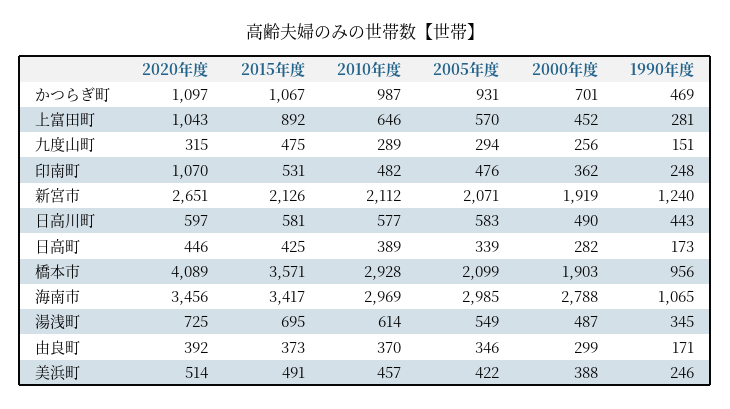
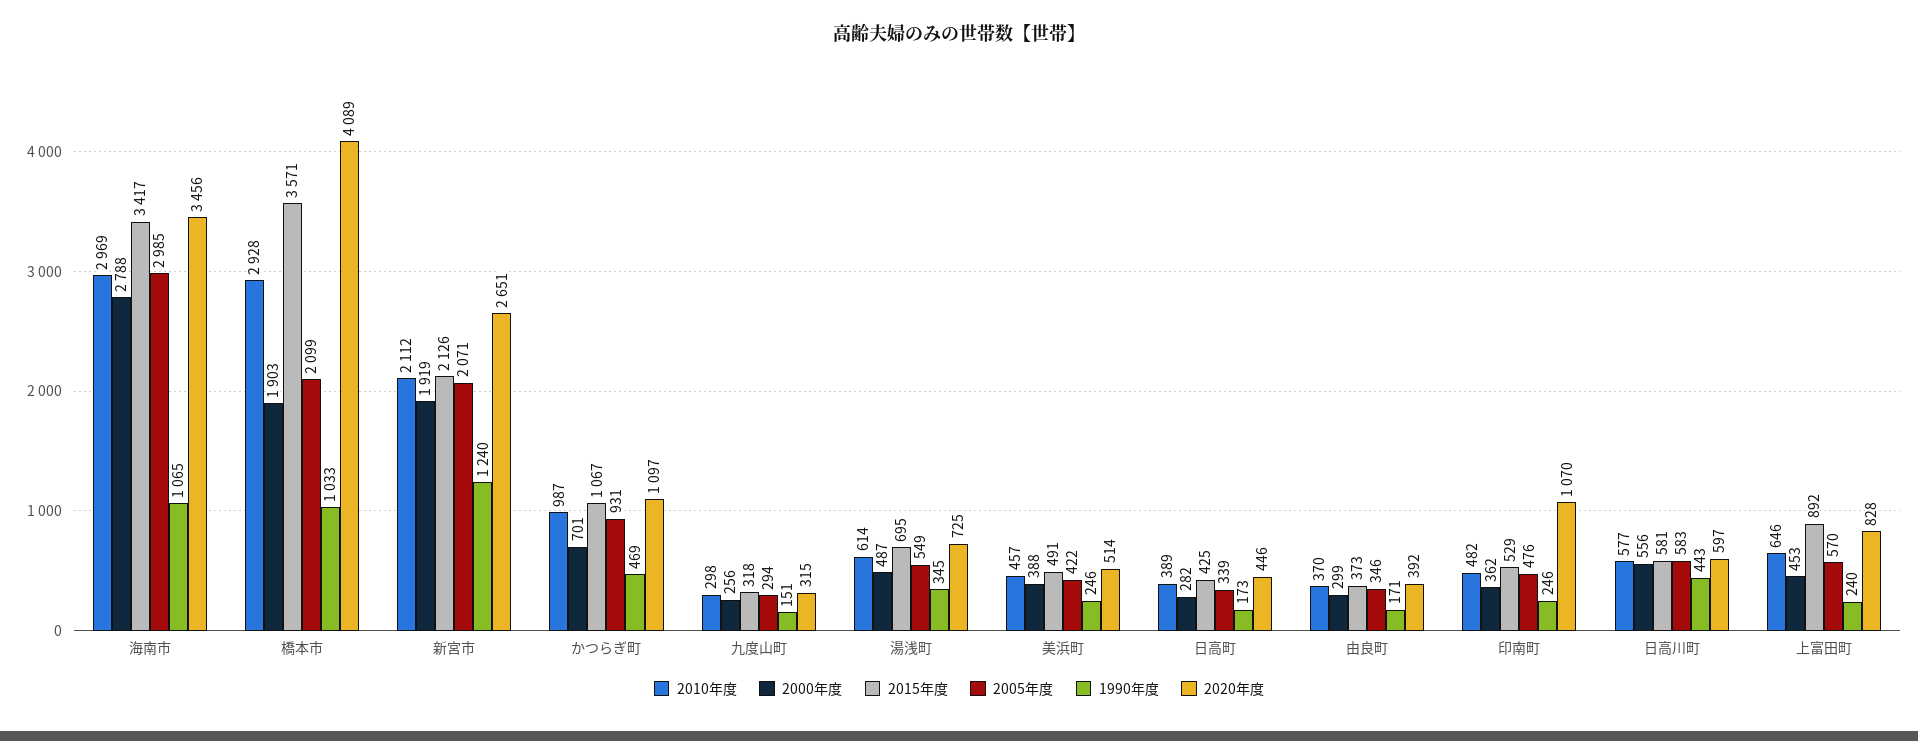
  {
    "2020年度": {
      "かつらぎ町": 1097,
-     "上富田町": 1043,
+     "上富田町": 828,
      "九度山町": 315,
      "印南町": 1070,
      "新宮市": 2651,
      "日高川町": 597,
      "日高町": 446,
      "橋本市": 4089,
      "海南市": 3456,
      "湯浅町": 725,
      "由良町": 392,
      "美浜町": 514
    },
    "2015年度": {
      "かつらぎ町": 1067,
      "上富田町": 892,
-     "九度山町": 475,
+     "九度山町": 318,
-     "印南町": 531,
+     "印南町": 529,
      "新宮市": 2126,
      "日高川町": 581,
      "日高町": 425,
      "橋本市": 3571,
      "海南市": 3417,
      "湯浅町": 695,
      "由良町": 373,
      "美浜町": 491
    },
    "2010年度": {
      "かつらぎ町": 987,
      "上富田町": 646,
-     "九度山町": 289,
+     "九度山町": 298,
      "印南町": 482,
      "新宮市": 2112,
      "日高川町": 577,
      "日高町": 389,
      "橋本市": 2928,
      "海南市": 2969,
      "湯浅町": 614,
      "由良町": 370,
      "美浜町": 457
    },
    "2005年度": {
      "かつらぎ町": 931,
      "上富田町": 570,
      "九度山町": 294,
      "印南町": 476,
      "新宮市": 2071,
      "日高川町": 583,
      "日高町": 339,
      "橋本市": 2099,
      "海南市": 2985,
      "湯浅町": 549,
      "由良町": 346,
      "美浜町": 422
    },
    "2000年度": {
      "かつらぎ町": 701,
-     "上富田町": 452,
+     "上富田町": 453,
      "九度山町": 256,
      "印南町": 362,
      "新宮市": 1919,
-     "日高川町": 490,
+     "日高川町": 556,
      "日高町": 282,
      "橋本市": 1903,
      "海南市": 2788,
      "湯浅町": 487,
      "由良町": 299,
      "美浜町": 388
    },
    "1990年度": {
      "かつらぎ町": 469,
-     "上富田町": 281,
+     "上富田町": 240,
      "九度山町": 151,
-     "印南町": 248,
+     "印南町": 246,
      "新宮市": 1240,
      "日高川町": 443,
      "日高町": 173,
-     "橋本市": 956,
+     "橋本市": 1033,
      "海南市": 1065,
      "湯浅町": 345,
      "由良町": 171,
      "美浜町": 246
    }
  }

